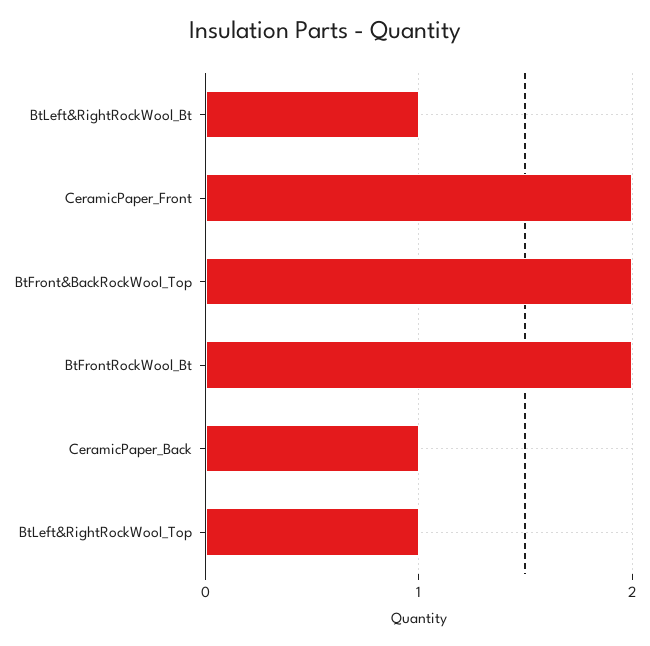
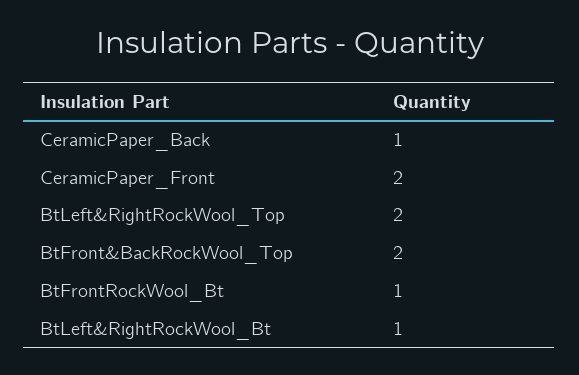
  {
    "BtLeft&RightRockWool_Bt": 1,
    "CeramicPaper_Front": 2,
    "BtFront&BackRockWool_Top": 2,
-   "BtFrontRockWool_Bt": 2,
+   "BtFrontRockWool_Bt": 1,
    "CeramicPaper_Back": 1,
-   "BtLeft&RightRockWool_Top": 1
+   "BtLeft&RightRockWool_Top": 2
  }

